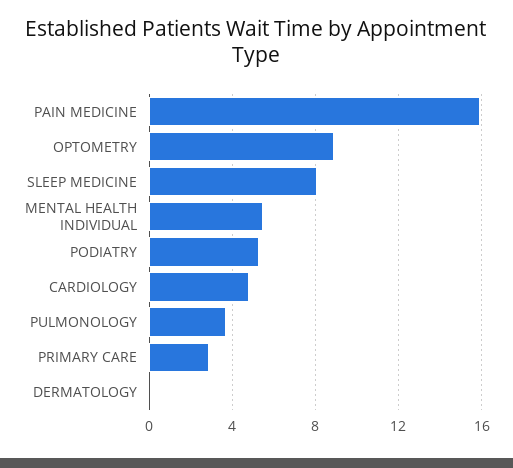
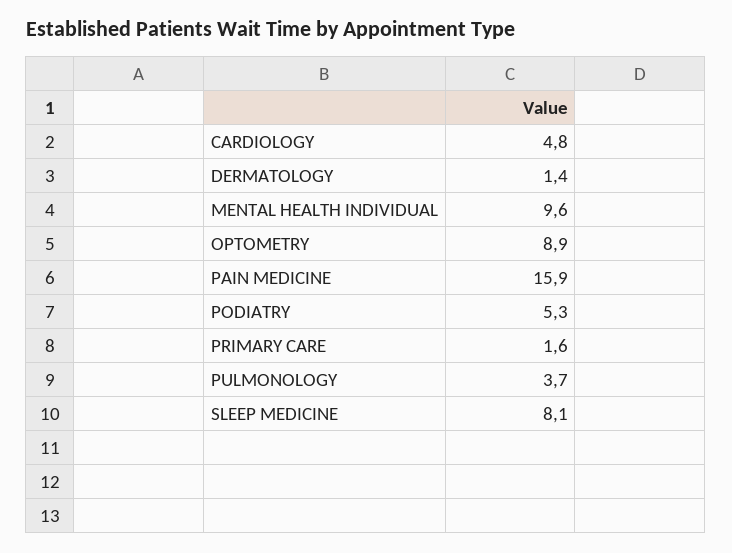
  {
    "PAIN MEDICINE": 15.9,
    "OPTOMETRY": 8.9,
    "SLEEP MEDICINE": 8.1,
-   "MENTAL HEALTH INDIVIDUAL": 5.5,
+   "MENTAL HEALTH INDIVIDUAL": 9.6,
    "PODIATRY": 5.3,
    "CARDIOLOGY": 4.8,
    "PULMONOLOGY": 3.7,
-   "PRIMARY CARE": 3,
+   "PRIMARY CARE": 1.6,
-   "DERMATOLOGY": 0
+   "DERMATOLOGY": 1.4
  }

